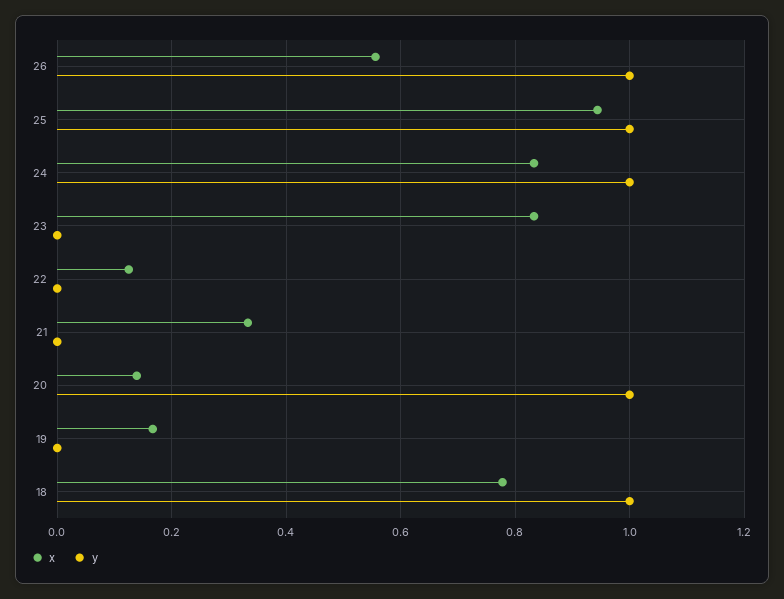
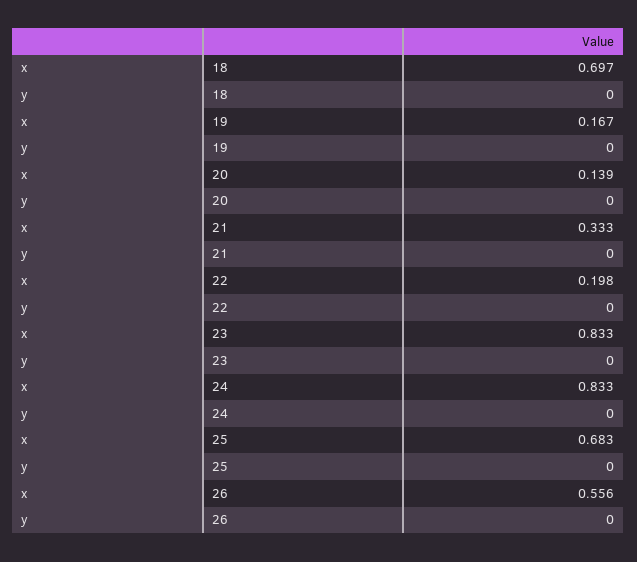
  {
    "x": {
      "26": 0.556,
-     "25": 0.94,
+     "25": 0.683,
      "24": 0.833,
      "23": 0.833,
-     "22": 0.12,
+     "22": 0.198,
      "21": 0.333,
      "20": 0.139,
      "19": 0.167,
-     "18": 0.78
+     "18": 0.697
    },
    "y": {
-     "26": 1,
+     "26": 0,
-     "25": 1,
+     "25": 0,
-     "24": 1,
+     "24": 0,
      "23": 0,
      "22": 0,
      "21": 0,
-     "20": 1,
+     "20": 0,
      "19": 0,
-     "18": 1
+     "18": 0
    }
  }

